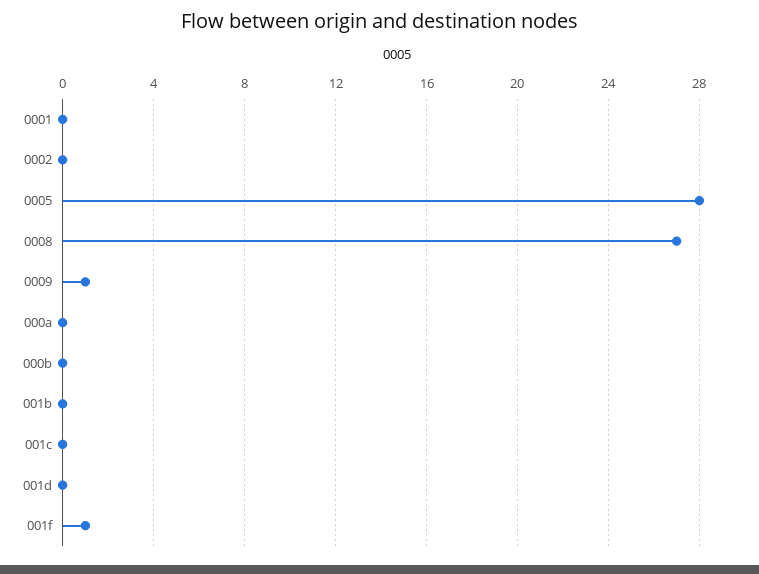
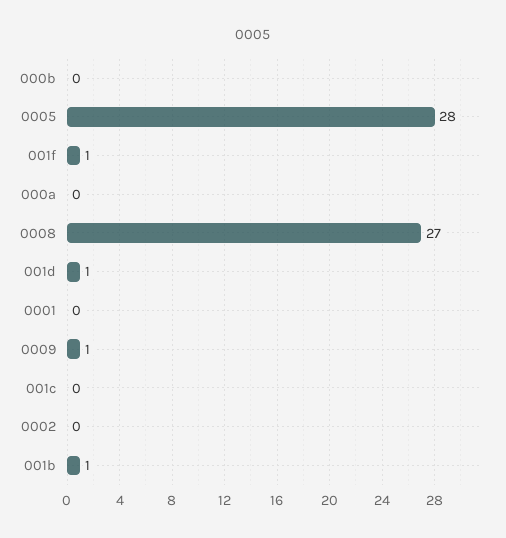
  {
    "0001": 0,
    "0002": 0,
    "0005": 28,
    "0008": 27,
    "0009": 1,
    "000a": 0,
    "000b": 0,
-   "001b": 0,
+   "001b": 1,
    "001c": 0,
-   "001d": 0,
+   "001d": 1,
    "001f": 1
  }

